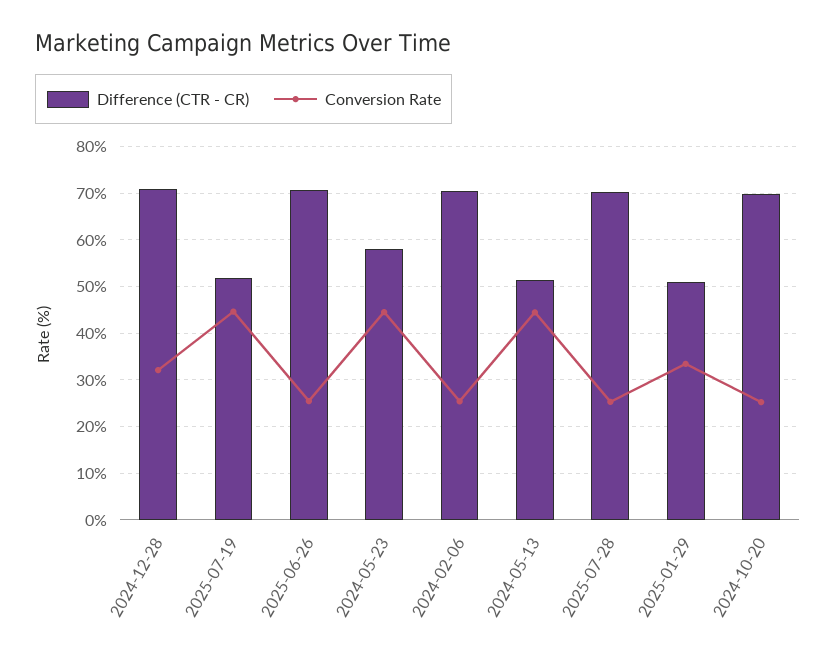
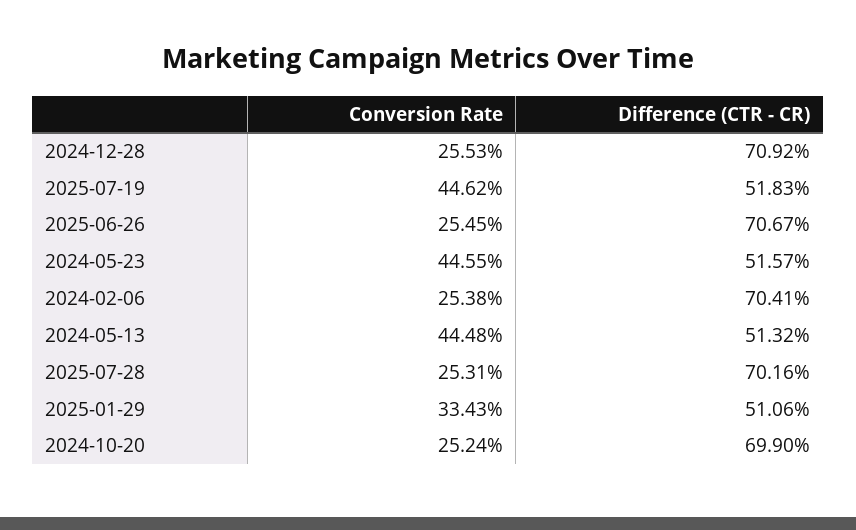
  {
    "Difference (CTR - CR)": {
      "2024-12-28": 70.92,
      "2025-07-19": 51.83,
      "2025-06-26": 70.67,
-     "2024-05-23": 58,
+     "2024-05-23": 51.57,
      "2024-02-06": 70.41,
      "2024-05-13": 51.32,
      "2025-07-28": 70.16,
      "2025-01-29": 51.06,
      "2024-10-20": 69.9
    },
    "Conversion Rate": {
-     "2024-12-28": 32,
+     "2024-12-28": 25.53,
      "2025-07-19": 44.62,
      "2025-06-26": 25.45,
      "2024-05-23": 44.55,
      "2024-02-06": 25.38,
      "2024-05-13": 44.48,
      "2025-07-28": 25.31,
      "2025-01-29": 33.43,
      "2024-10-20": 25.24
    }
  }

